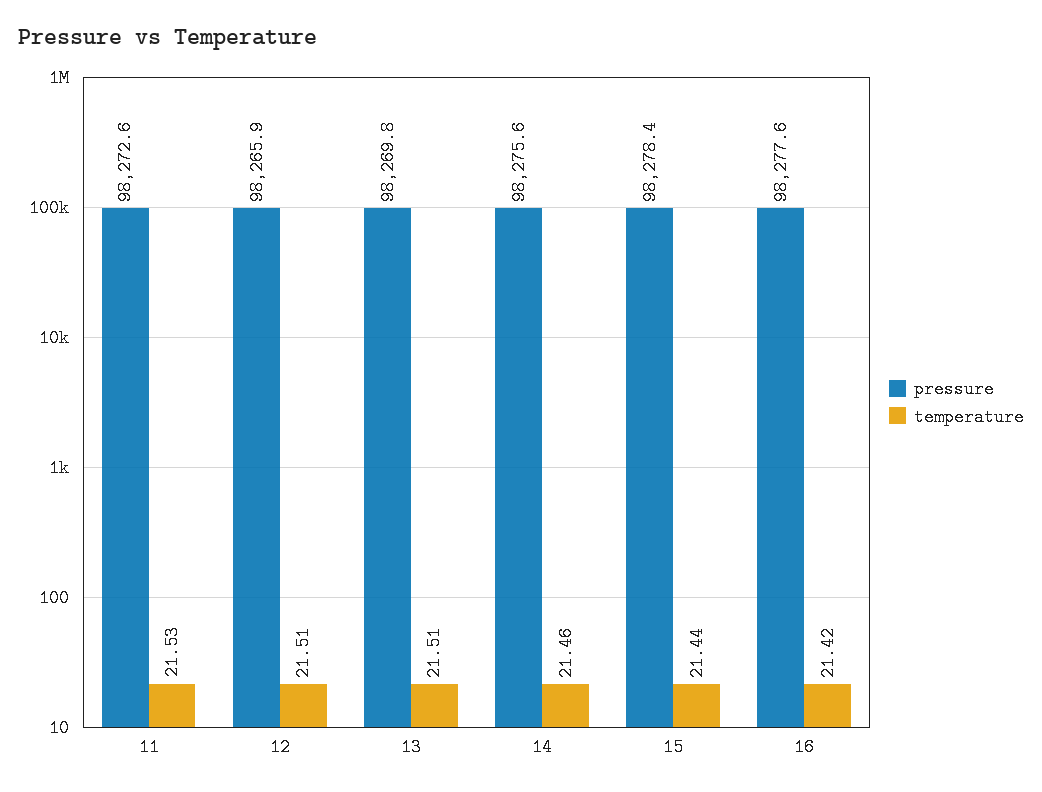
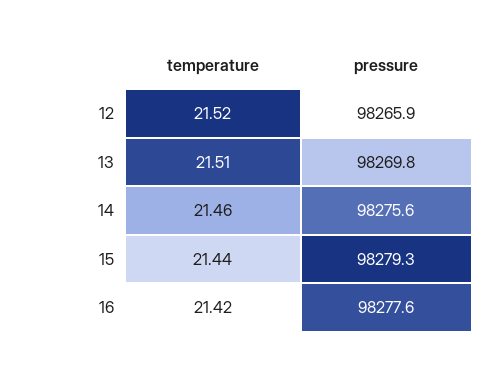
  {
    "pressure": {
-     "11": 98272.6,
      "12": 98265.9,
      "13": 98269.8,
      "14": 98275.6,
-     "15": 98278.4,
+     "15": 98279.3,
      "16": 98277.6
    },
    "temperature": {
-     "11": 21.53,
-     "12": 21.51,
+     "12": 21.52,
      "13": 21.51,
      "14": 21.46,
      "15": 21.44,
      "16": 21.42
    }
  }

